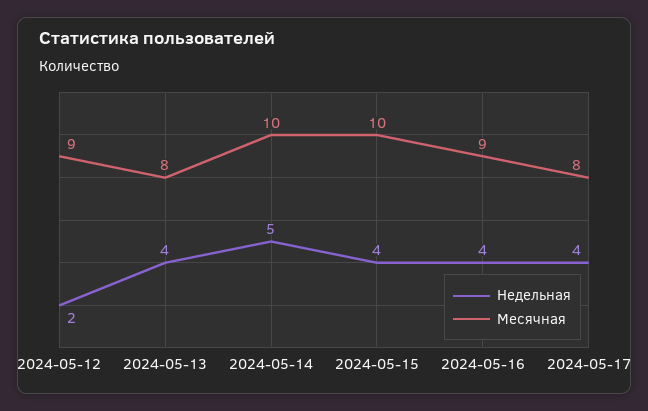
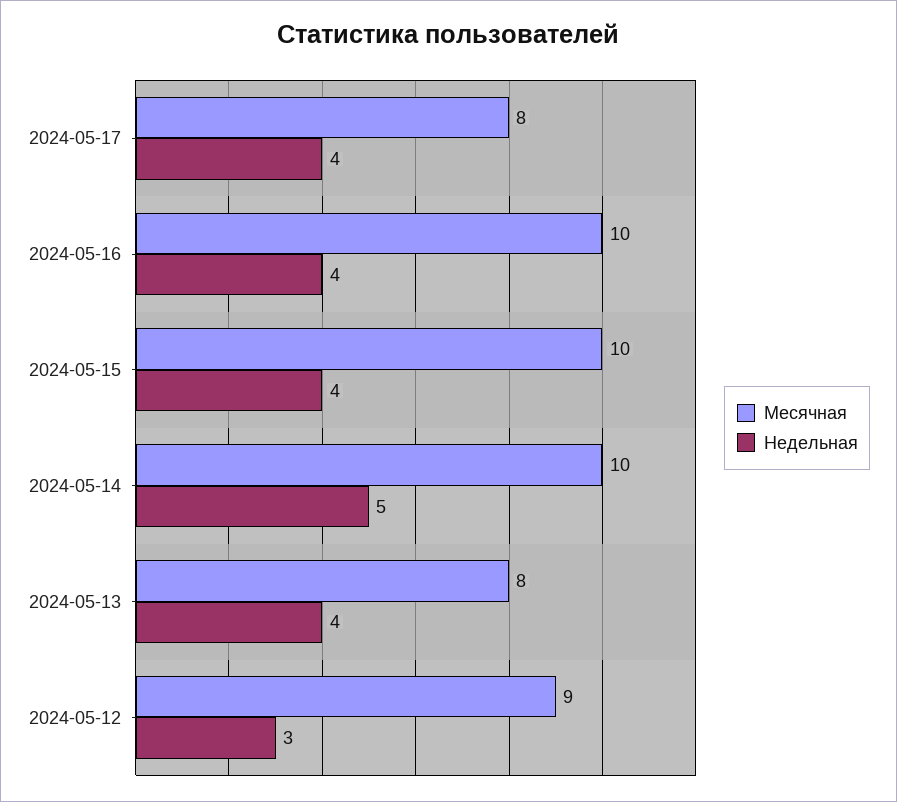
  {
    "Недельная": {
-     "2024-05-12": 2,
+     "2024-05-12": 3,
      "2024-05-13": 4,
      "2024-05-14": 5,
      "2024-05-15": 4,
      "2024-05-16": 4,
      "2024-05-17": 4
    },
    "Месячная": {
      "2024-05-12": 9,
      "2024-05-13": 8,
      "2024-05-14": 10,
      "2024-05-15": 10,
-     "2024-05-16": 9,
+     "2024-05-16": 10,
      "2024-05-17": 8
    }
  }

